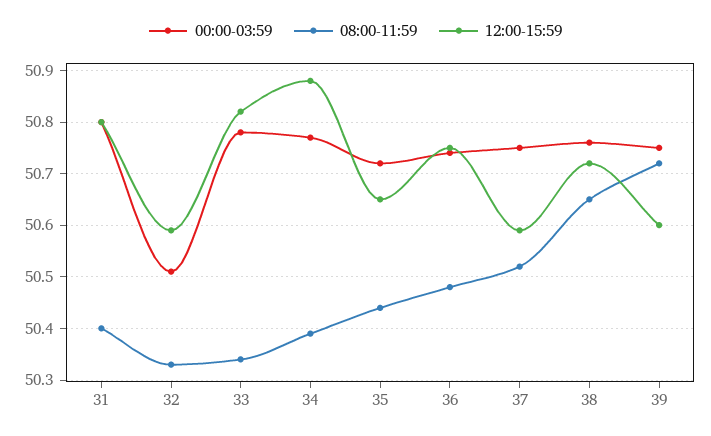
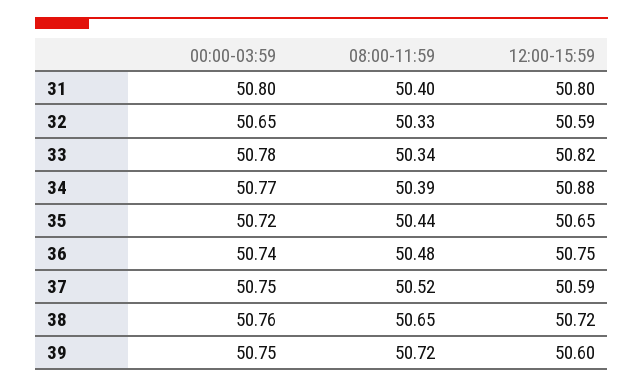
  {
    "00:00-03:59": {
      "31": 50.8,
-     "32": 50.5,
+     "32": 50.65,
      "33": 50.78,
      "34": 50.77,
      "35": 50.72,
      "36": 50.74,
      "37": 50.75,
      "38": 50.76,
      "39": 50.75
    },
    "08:00-11:59": {
      "31": 50.4,
      "32": 50.33,
      "33": 50.34,
      "34": 50.39,
      "35": 50.44,
      "36": 50.48,
      "37": 50.52,
      "38": 50.65,
      "39": 50.72
    },
    "12:00-15:59": {
      "31": 50.8,
      "32": 50.59,
      "33": 50.82,
      "34": 50.88,
      "35": 50.65,
      "36": 50.75,
      "37": 50.59,
      "38": 50.72,
      "39": 50.6
    }
  }

